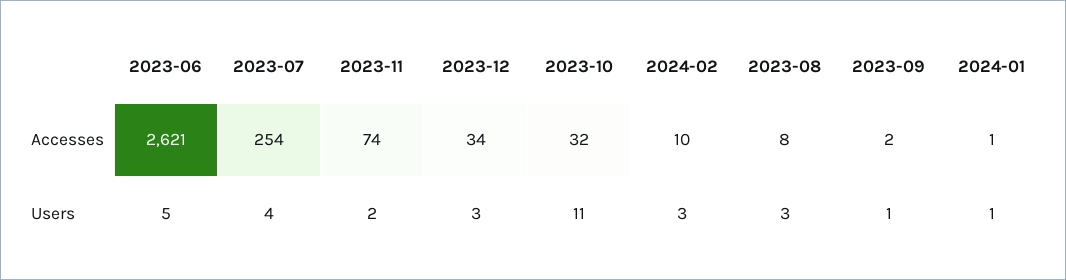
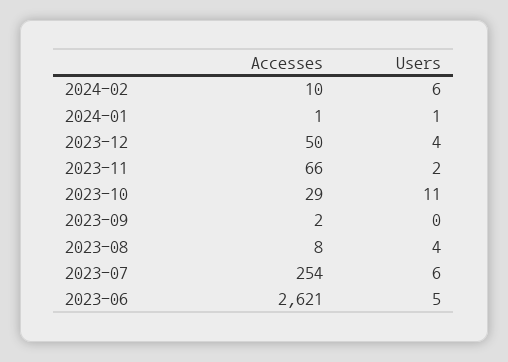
  {
    "2023-06": {
      "Accesses": 2621,
      "Users": 5
    },
    "2023-07": {
      "Accesses": 254,
-     "Users": 4
+     "Users": 6
    },
    "2023-11": {
-     "Accesses": 74,
+     "Accesses": 66,
      "Users": 2
    },
    "2023-12": {
-     "Accesses": 34,
+     "Accesses": 50,
-     "Users": 3
+     "Users": 4
    },
    "2023-10": {
-     "Accesses": 32,
+     "Accesses": 29,
      "Users": 11
    },
    "2024-02": {
      "Accesses": 10,
-     "Users": 3
+     "Users": 6
    },
    "2023-08": {
      "Accesses": 8,
-     "Users": 3
+     "Users": 4
    },
    "2023-09": {
      "Accesses": 2,
-     "Users": 1
+     "Users": 0
    },
    "2024-01": {
      "Accesses": 1,
      "Users": 1
    }
  }

